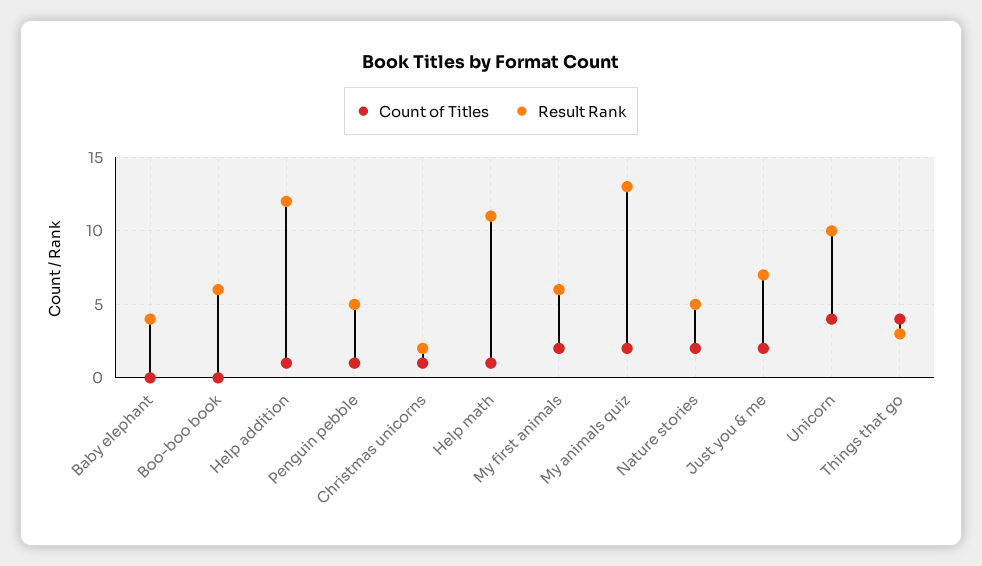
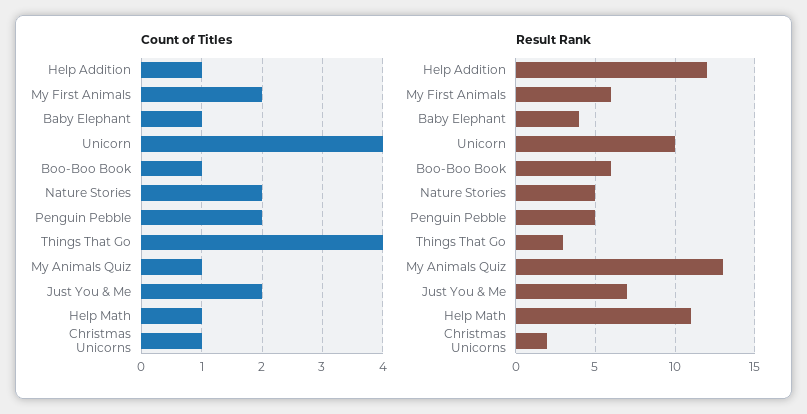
  {
    "Count of Titles": {
-     "Baby elephant": 0,
+     "Baby elephant": 1,
-     "Boo-boo book": 0,
+     "Boo-boo book": 1,
      "Help addition": 1,
-     "Penguin pebble": 1,
+     "Penguin pebble": 2,
      "Christmas unicorns": 1,
      "Help math": 1,
      "My first animals": 2,
-     "My animals quiz": 2,
+     "My animals quiz": 1,
      "Nature stories": 2,
      "Just you & me": 2,
      "Unicorn": 4,
      "Things that go": 4
    },
    "Result Rank": {
      "Baby elephant": 4,
      "Boo-boo book": 6,
      "Help addition": 12,
      "Penguin pebble": 5,
      "Christmas unicorns": 2,
      "Help math": 11,
      "My first animals": 6,
      "My animals quiz": 13,
      "Nature stories": 5,
      "Just you & me": 7,
      "Unicorn": 10,
      "Things that go": 3
    }
  }

